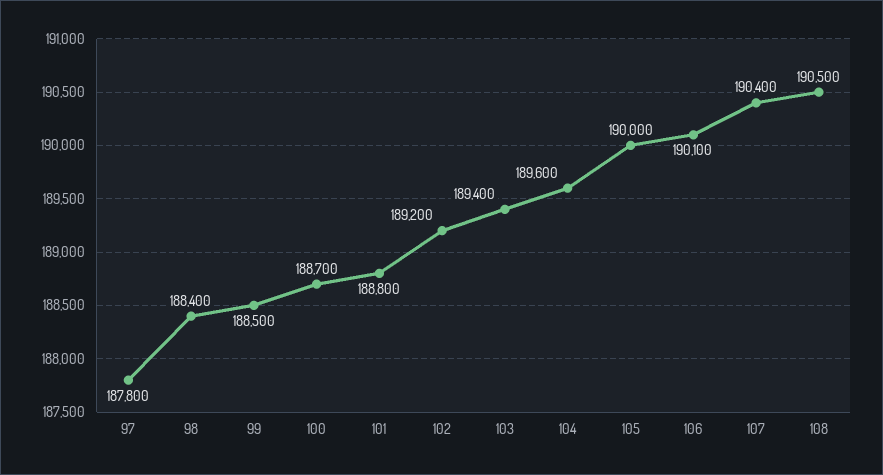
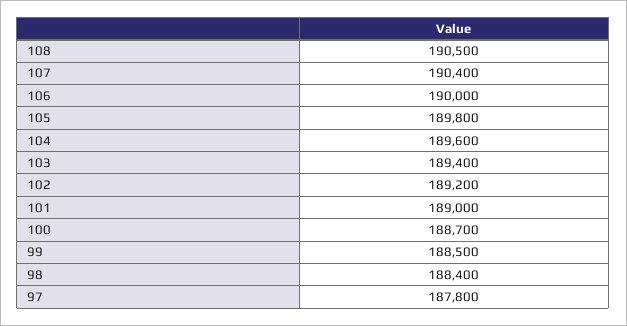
  {
    "97": 187800,
    "98": 188400,
    "99": 188500,
    "100": 188700,
-   "101": 188800,
+   "101": 189000,
    "102": 189200,
    "103": 189400,
    "104": 189600,
-   "105": 190000,
+   "105": 189800,
-   "106": 190100,
+   "106": 190000,
    "107": 190400,
    "108": 190500
  }

